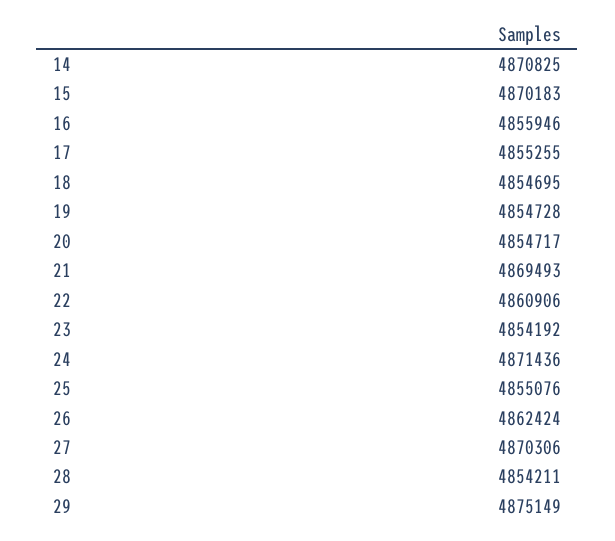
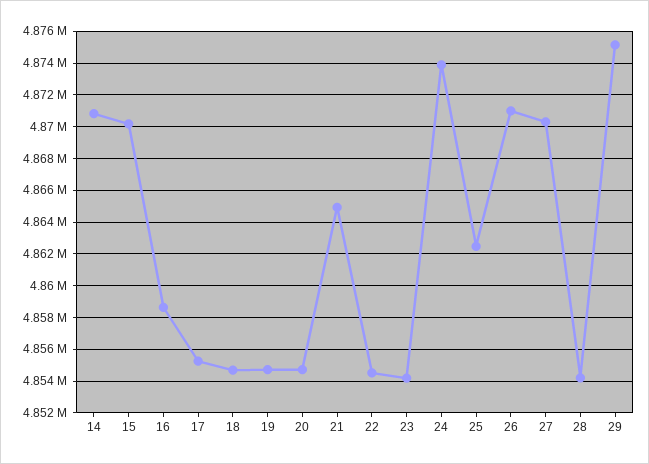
  {
    "14": 4870825,
    "15": 4870183,
-   "16": 4855946,
+   "16": 4858500,
    "17": 4855255,
    "18": 4854695,
    "19": 4854728,
    "20": 4854717,
-   "21": 4869493,
+   "21": 4865000,
-   "22": 4860906,
+   "22": 4854500,
    "23": 4854192,
-   "24": 4871436,
+   "24": 4874000,
-   "25": 4855076,
+   "25": 4862500,
-   "26": 4862424,
+   "26": 4871000,
    "27": 4870306,
    "28": 4854211,
    "29": 4875149
  }

